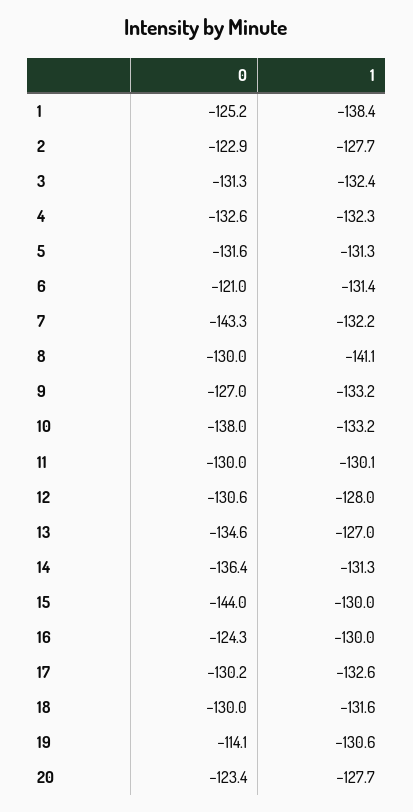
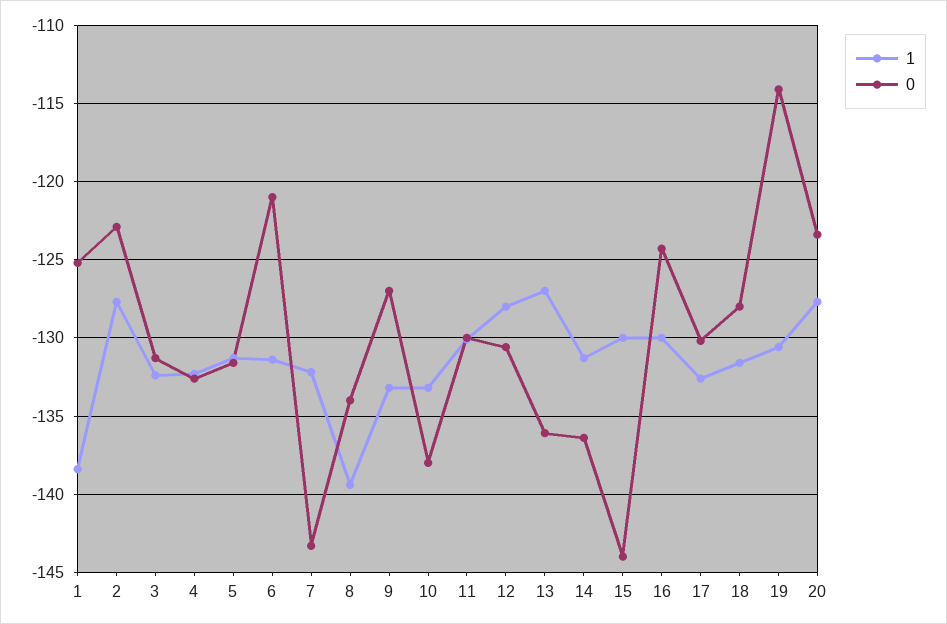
  {
    "0": {
      "1": -125.2,
      "2": -122.9,
      "3": -131.3,
      "4": -132.6,
      "5": -131.6,
      "6": -121,
      "7": -143.3,
-     "8": -130,
+     "8": -134,
      "9": -127,
      "10": -138,
      "11": -130,
      "12": -130.6,
-     "13": -134.6,
+     "13": -136,
      "14": -136.4,
      "15": -144,
      "16": -124.3,
      "17": -130.2,
-     "18": -130,
+     "18": -128,
      "19": -114.1,
      "20": -123.4
    },
    "1": {
      "1": -138.4,
      "2": -127.7,
      "3": -132.4,
      "4": -132.3,
      "5": -131.3,
      "6": -131.4,
      "7": -132.2,
-     "8": -141.1,
+     "8": -139.5,
      "9": -133.2,
      "10": -133.2,
      "11": -130.1,
      "12": -128,
      "13": -127,
      "14": -131.3,
      "15": -130,
      "16": -130,
      "17": -132.6,
      "18": -131.6,
      "19": -130.6,
      "20": -127.7
    }
  }

